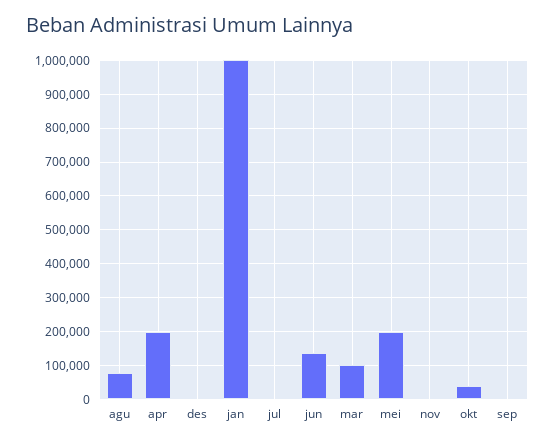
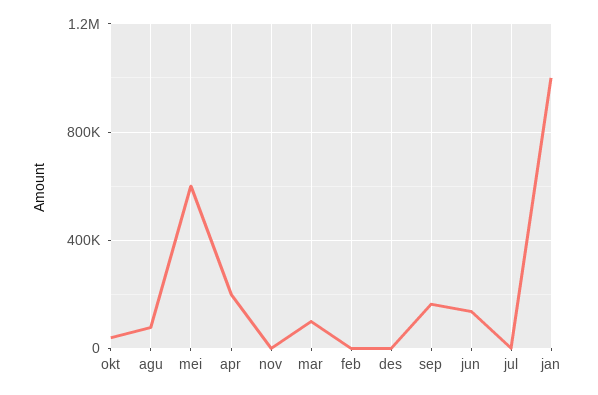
  {
    "agu": 80000,
    "apr": 200000,
    "des": 0,
    "jan": 1000000,
    "jul": 0,
    "jun": 140000,
    "mar": 100000,
-   "mei": 200000,
+   "mei": 600000,
    "nov": 0,
    "okt": 40000,
-   "sep": 0
+   "sep": 150000,
+   "feb": 0
  }

